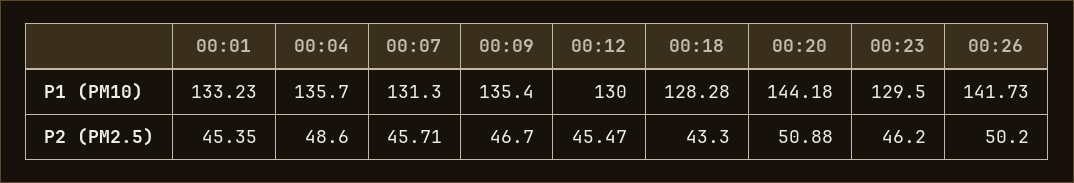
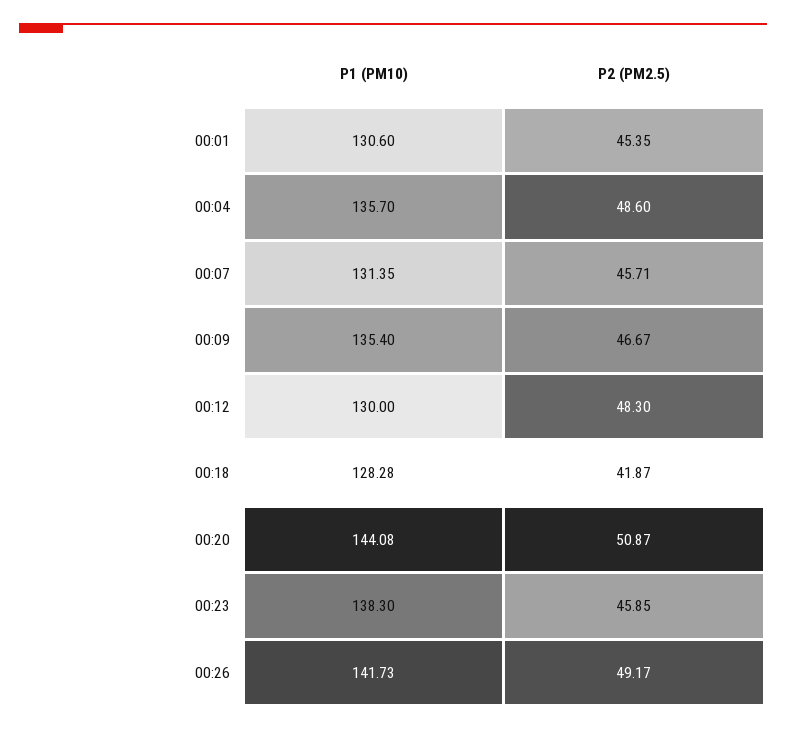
  {
    "00:01": {
-     "P1 (PM10)": 133.23,
+     "P1 (PM10)": 130.6,
      "P2 (PM2.5)": 45.35
    },
    "00:04": {
      "P1 (PM10)": 135.7,
      "P2 (PM2.5)": 48.6
    },
    "00:07": {
-     "P1 (PM10)": 131.3,
+     "P1 (PM10)": 131.35,
      "P2 (PM2.5)": 45.71
    },
    "00:09": {
      "P1 (PM10)": 135.4,
-     "P2 (PM2.5)": 46.7
+     "P2 (PM2.5)": 46.67
    },
    "00:12": {
      "P1 (PM10)": 130,
-     "P2 (PM2.5)": 45.47
+     "P2 (PM2.5)": 48.3
    },
    "00:18": {
      "P1 (PM10)": 128.28,
-     "P2 (PM2.5)": 43.3
+     "P2 (PM2.5)": 41.87
    },
    "00:20": {
-     "P1 (PM10)": 144.18,
+     "P1 (PM10)": 144.08,
-     "P2 (PM2.5)": 50.88
+     "P2 (PM2.5)": 50.87
    },
    "00:23": {
-     "P1 (PM10)": 129.5,
+     "P1 (PM10)": 138.3,
-     "P2 (PM2.5)": 46.2
+     "P2 (PM2.5)": 45.85
    },
    "00:26": {
      "P1 (PM10)": 141.73,
-     "P2 (PM2.5)": 50.2
+     "P2 (PM2.5)": 49.17
    }
  }

